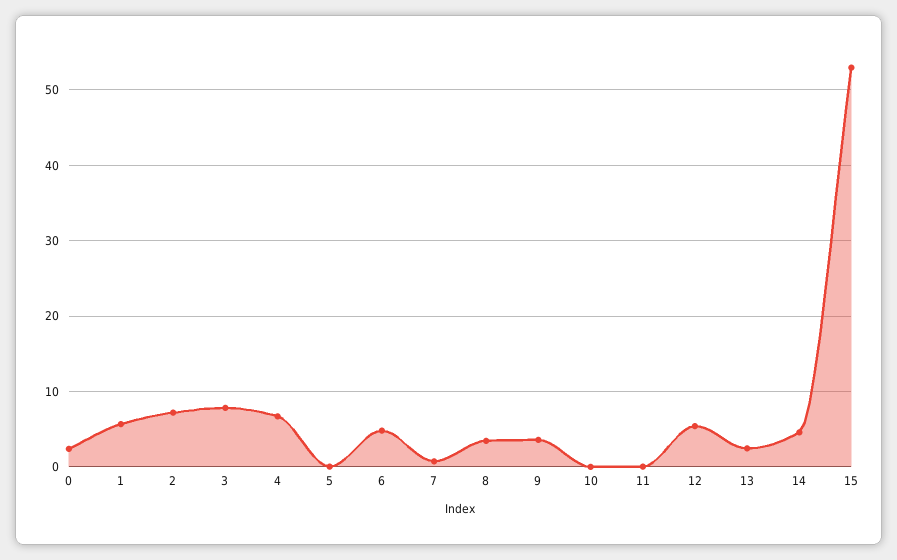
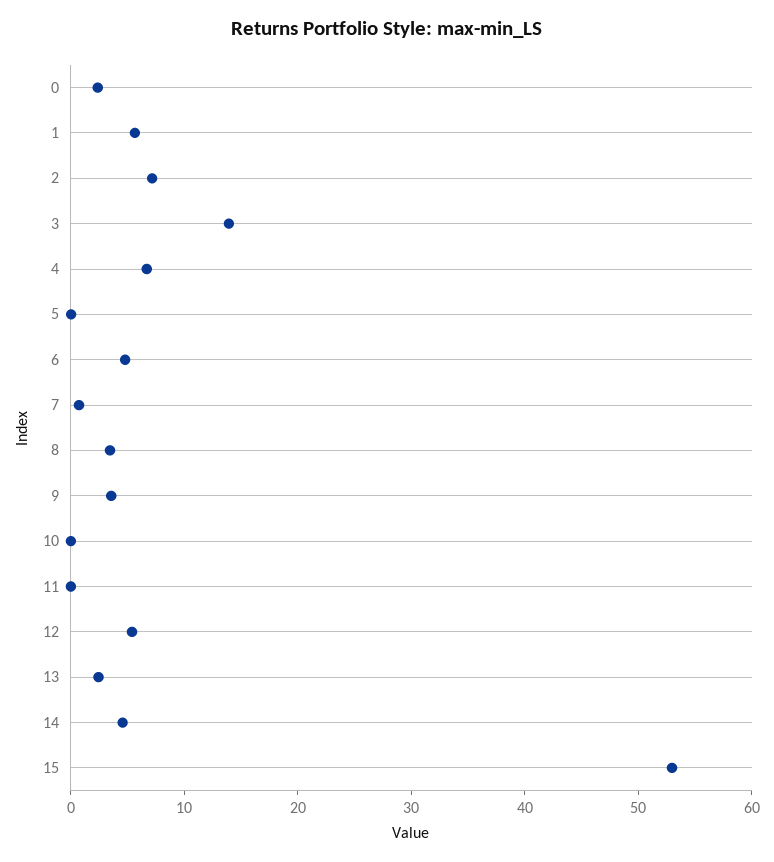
  {
    "0": 2,
    "1": 6,
    "2": 7,
-   "3": 8,
+   "3": 14,
    "4": 7,
    "5": 0,
    "6": 5,
    "7": 1,
    "8": 3,
    "9": 4,
    "10": 0,
    "11": 0,
    "12": 5,
    "13": 2,
    "14": 5,
    "15": 53
  }

